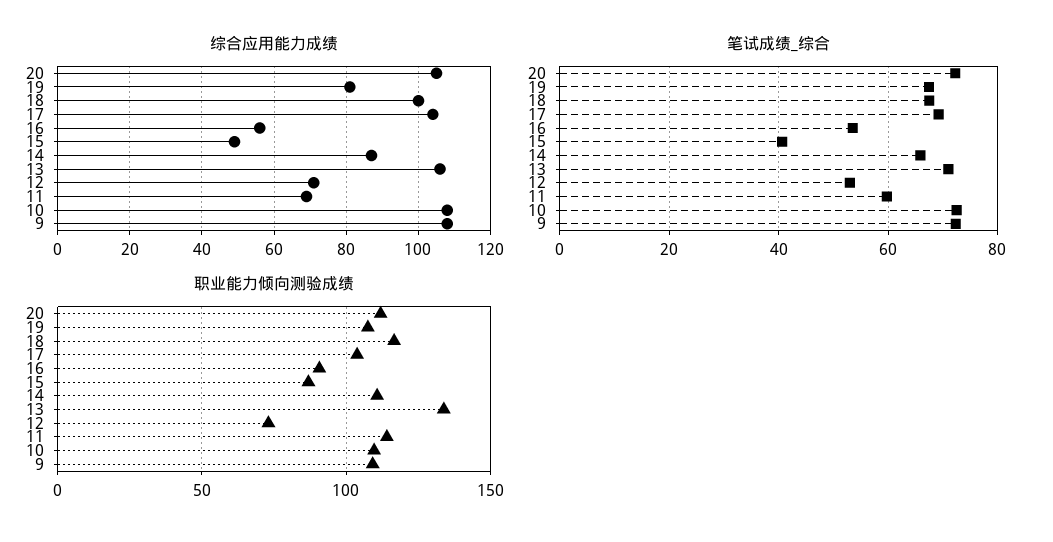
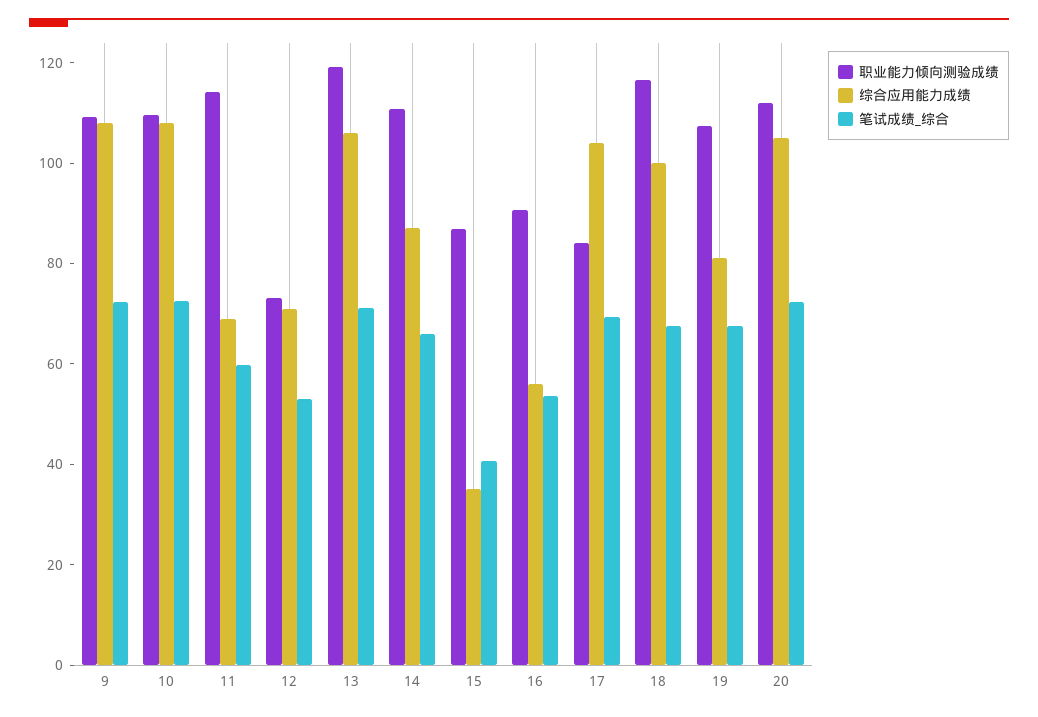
  {
    "综合应用能力成绩": {
      "20": 105,
      "19": 80,
      "18": 100,
      "17": 105,
      "16": 55,
-     "15": 50,
+     "15": 35,
      "14": 85,
      "13": 105,
      "12": 70,
      "11": 70,
      "10": 110,
      "9": 110
    },
    "笔试成绩_综合": {
      "20": 72,
      "19": 68,
      "18": 68,
      "17": 70,
      "16": 54,
      "15": 40,
      "14": 66,
      "13": 72,
      "12": 54,
      "11": 60,
      "10": 72,
      "9": 72
    },
    "职业能力倾向测验成绩": {
      "20": 110,
      "19": 105,
      "18": 115,
-     "17": 105,
+     "17": 85,
      "16": 90,
      "15": 85,
      "14": 110,
-     "13": 135,
+     "13": 120,
      "12": 75,
      "11": 115,
      "10": 110,
      "9": 110
    }
  }

